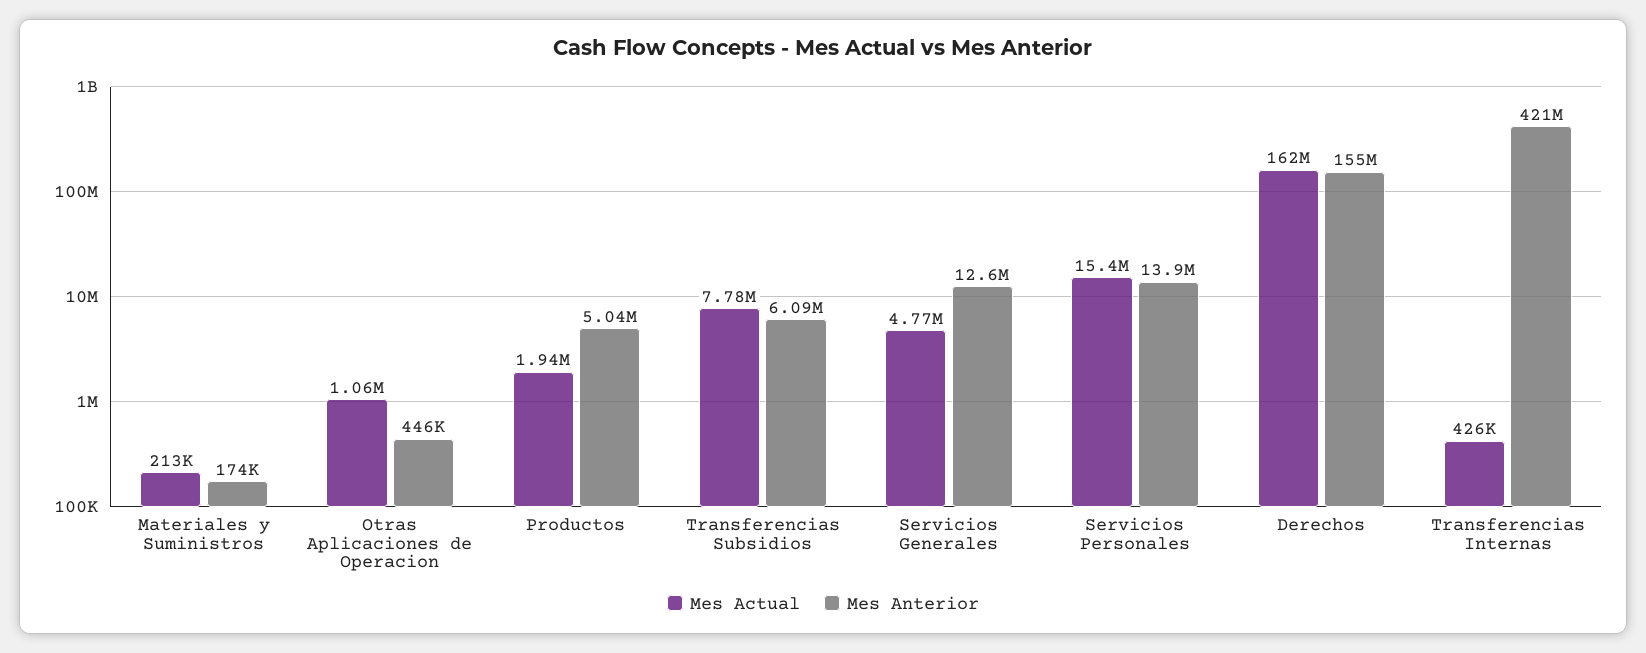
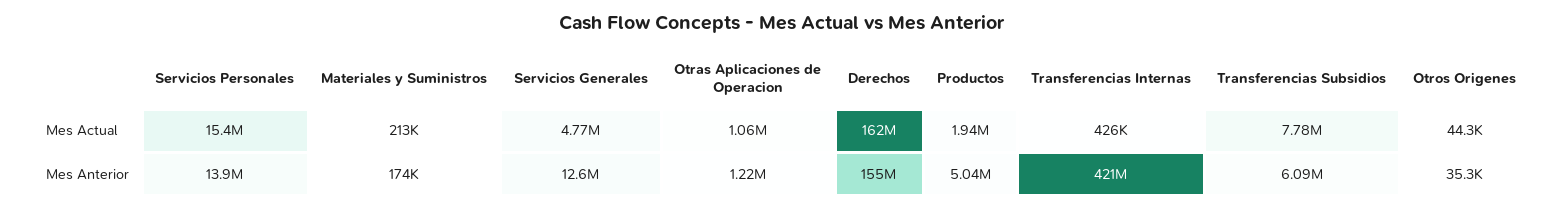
  {
    "Mes Actual": {
      "Materiales y Suministros": 213000,
      "Otras Aplicaciones de Operacion": 1060000,
      "Productos": 1940000,
      "Transferencias Subsidios": 7780000,
      "Servicios Generales": 4770000,
      "Servicios Personales": 15400000,
      "Derechos": 162000000,
-     "Transferencias Internas": 426000
+     "Transferencias Internas": 426000,
+     "Otros Origenes": 44300
    },
    "Mes Anterior": {
      "Materiales y Suministros": 174000,
-     "Otras Aplicaciones de Operacion": 446000,
+     "Otras Aplicaciones de Operacion": 1220000,
      "Productos": 5040000,
      "Transferencias Subsidios": 6090000,
      "Servicios Generales": 12600000,
      "Servicios Personales": 13900000,
      "Derechos": 155000000,
-     "Transferencias Internas": 421000000
+     "Transferencias Internas": 421000000,
+     "Otros Origenes": 35300
    }
  }

